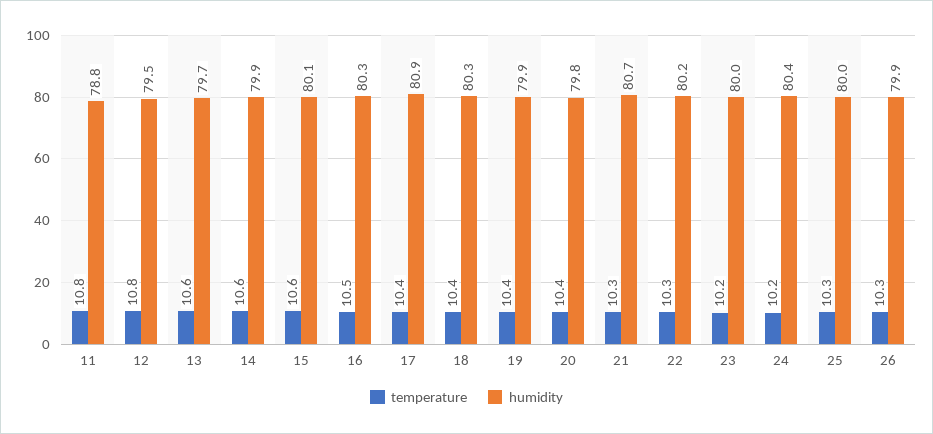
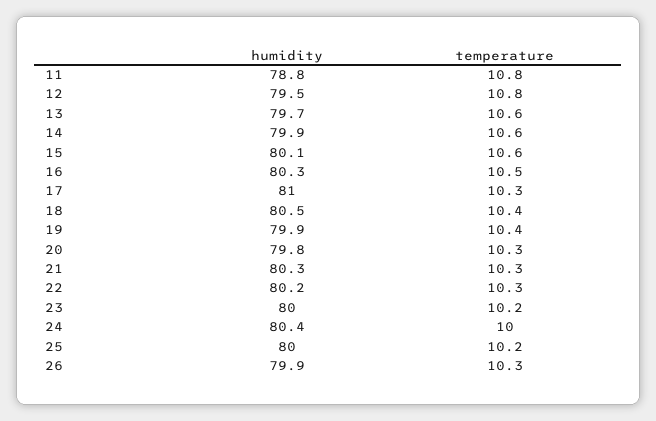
  {
    "temperature": {
      "11": 10.8,
      "12": 10.8,
      "13": 10.6,
      "14": 10.6,
      "15": 10.6,
      "16": 10.5,
-     "17": 10.4,
+     "17": 10.3,
      "18": 10.4,
      "19": 10.4,
-     "20": 10.4,
+     "20": 10.3,
      "21": 10.3,
      "22": 10.3,
      "23": 10.2,
-     "24": 10.2,
+     "24": 10,
-     "25": 10.3,
+     "25": 10.2,
      "26": 10.3
    },
    "humidity": {
      "11": 78.8,
      "12": 79.5,
      "13": 79.7,
      "14": 79.9,
      "15": 80.1,
      "16": 80.3,
-     "17": 80.9,
+     "17": 81,
-     "18": 80.3,
+     "18": 80.5,
      "19": 79.9,
      "20": 79.8,
-     "21": 80.7,
+     "21": 80.3,
      "22": 80.2,
      "23": 80,
      "24": 80.4,
      "25": 80,
      "26": 79.9
    }
  }

